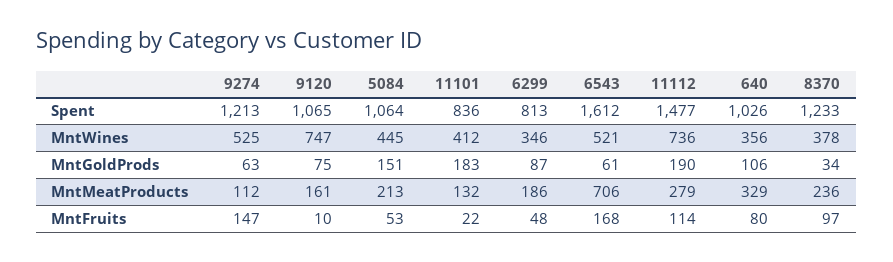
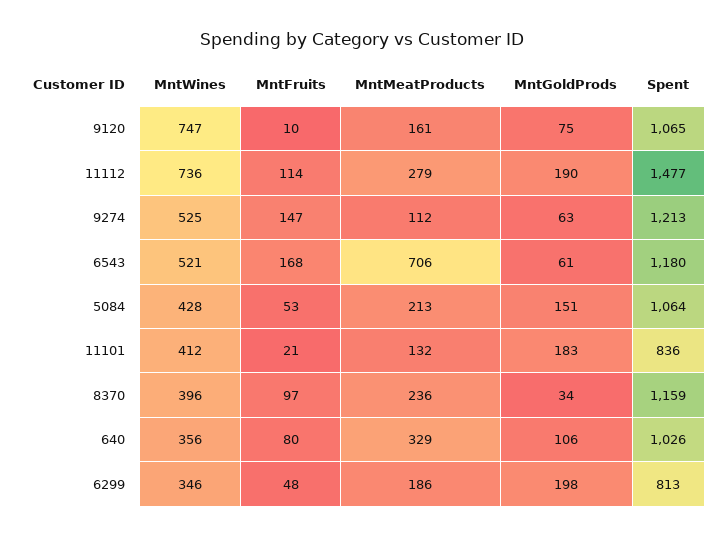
  {
    "9274": {
      "Spent": 1213,
      "MntWines": 525,
      "MntGoldProds": 63,
      "MntMeatProducts": 112,
      "MntFruits": 147
    },
    "9120": {
      "Spent": 1065,
      "MntWines": 747,
      "MntGoldProds": 75,
      "MntMeatProducts": 161,
      "MntFruits": 10
    },
    "5084": {
      "Spent": 1064,
-     "MntWines": 445,
+     "MntWines": 428,
      "MntGoldProds": 151,
      "MntMeatProducts": 213,
      "MntFruits": 53
    },
    "11101": {
      "Spent": 836,
      "MntWines": 412,
      "MntGoldProds": 183,
      "MntMeatProducts": 132,
-     "MntFruits": 22
+     "MntFruits": 21
    },
    "6299": {
      "Spent": 813,
      "MntWines": 346,
-     "MntGoldProds": 87,
+     "MntGoldProds": 198,
      "MntMeatProducts": 186,
      "MntFruits": 48
    },
    "6543": {
-     "Spent": 1612,
+     "Spent": 1180,
      "MntWines": 521,
      "MntGoldProds": 61,
      "MntMeatProducts": 706,
      "MntFruits": 168
    },
    "11112": {
      "Spent": 1477,
      "MntWines": 736,
      "MntGoldProds": 190,
      "MntMeatProducts": 279,
      "MntFruits": 114
    },
    "640": {
      "Spent": 1026,
      "MntWines": 356,
      "MntGoldProds": 106,
      "MntMeatProducts": 329,
      "MntFruits": 80
    },
    "8370": {
-     "Spent": 1233,
+     "Spent": 1159,
-     "MntWines": 378,
+     "MntWines": 396,
      "MntGoldProds": 34,
      "MntMeatProducts": 236,
      "MntFruits": 97
    }
  }

